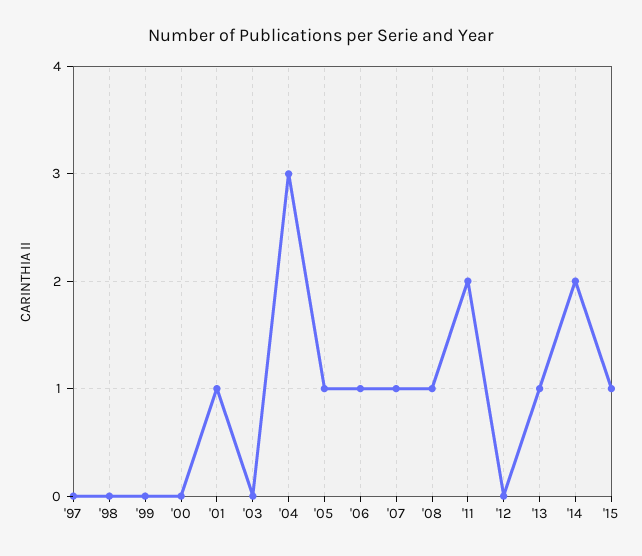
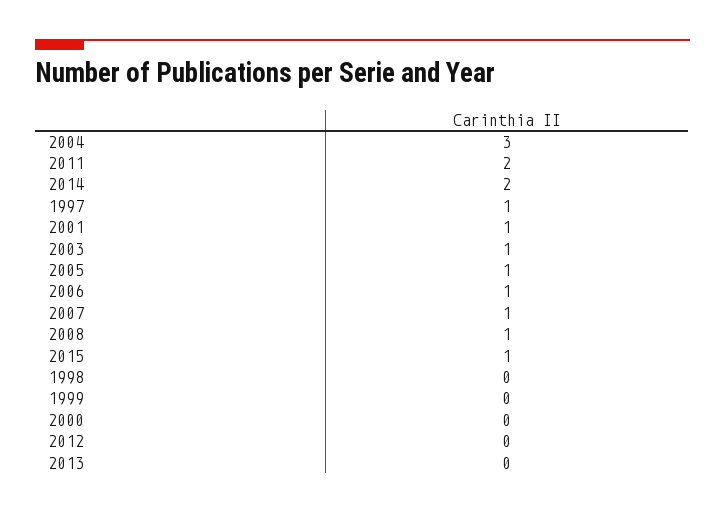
  {
-   "'97": 0,
+   "'97": 1,
    "'98": 0,
    "'99": 0,
    "'00": 0,
    "'01": 1,
-   "'03": 0,
+   "'03": 1,
    "'04": 3,
    "'05": 1,
    "'06": 1,
    "'07": 1,
    "'08": 1,
    "'11": 2,
    "'12": 0,
-   "'13": 1,
+   "'13": 0,
    "'14": 2,
    "'15": 1
  }

